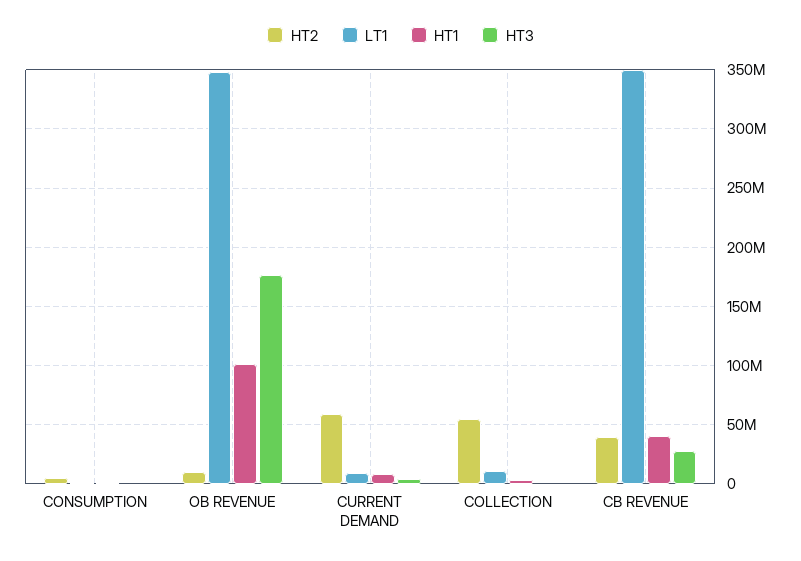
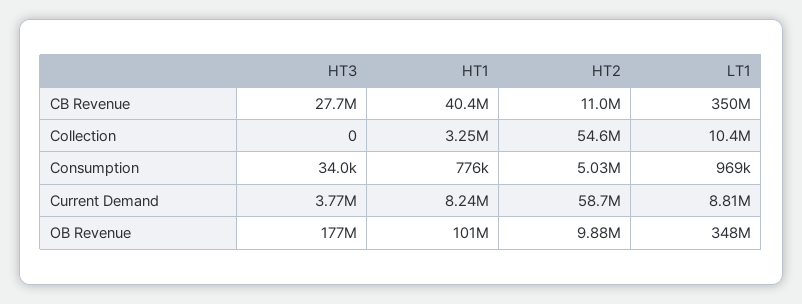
  {
    "HT2": {
      "CONSUMPTION": 5030000,
      "OB REVENUE": 9880000,
      "CURRENT DEMAND": 58700000,
      "COLLECTION": 54600000,
-     "CB REVENUE": 40000000
+     "CB REVENUE": 11000000
    },
    "LT1": {
      "CONSUMPTION": 969000,
      "OB REVENUE": 348000000,
      "CURRENT DEMAND": 8810000,
      "COLLECTION": 10400000,
      "CB REVENUE": 350000000
    },
    "HT1": {
      "CONSUMPTION": 776000,
      "OB REVENUE": 101000000,
      "CURRENT DEMAND": 8240000,
      "COLLECTION": 3250000,
      "CB REVENUE": 40400000
    },
    "HT3": {
      "CONSUMPTION": 34000,
      "OB REVENUE": 177000000,
      "CURRENT DEMAND": 3770000,
      "COLLECTION": 0,
      "CB REVENUE": 27700000
    }
  }

